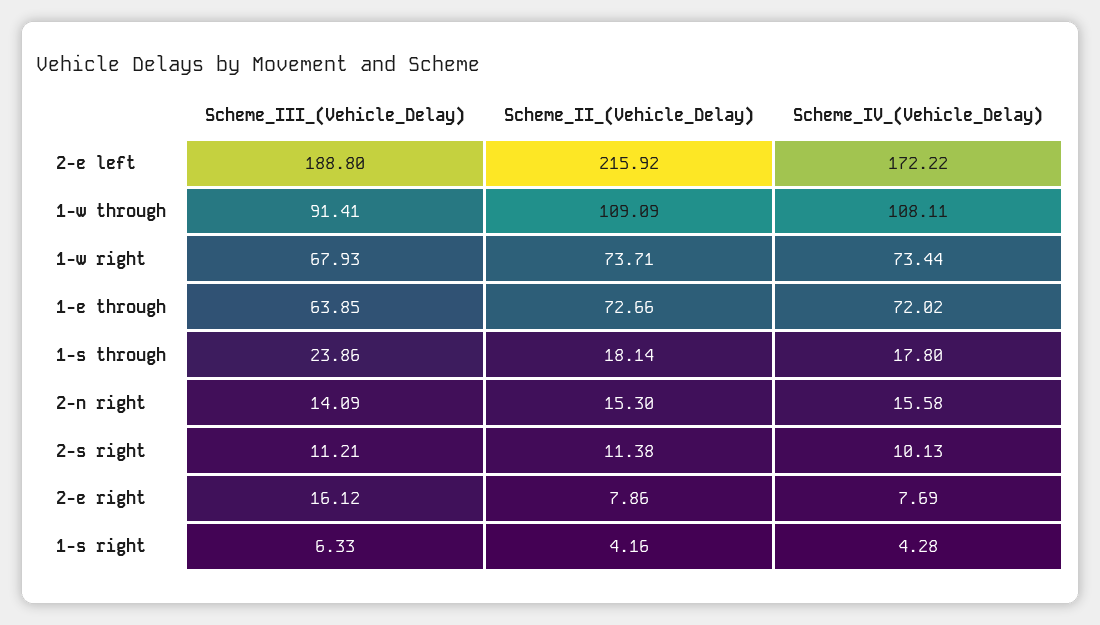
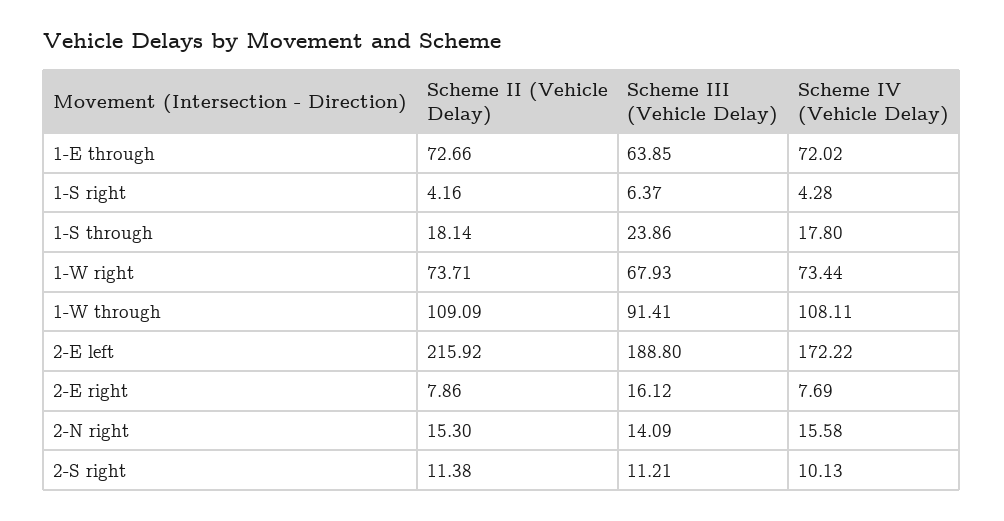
  {
    "Scheme_III_(Vehicle_Delay)": {
      "2-e left": 188.8,
      "1-w through": 91.41,
      "1-w right": 67.93,
      "1-e through": 63.85,
      "1-s through": 23.86,
      "2-n right": 14.09,
      "2-s right": 11.21,
      "2-e right": 16.12,
-     "1-s right": 6.33
+     "1-s right": 6.37
    },
    "Scheme_II_(Vehicle_Delay)": {
      "2-e left": 215.92,
      "1-w through": 109.09,
      "1-w right": 73.71,
      "1-e through": 72.66,
      "1-s through": 18.14,
      "2-n right": 15.3,
      "2-s right": 11.38,
      "2-e right": 7.86,
      "1-s right": 4.16
    },
    "Scheme_IV_(Vehicle_Delay)": {
      "2-e left": 172.22,
      "1-w through": 108.11,
      "1-w right": 73.44,
      "1-e through": 72.02,
      "1-s through": 17.8,
      "2-n right": 15.58,
      "2-s right": 10.13,
      "2-e right": 7.69,
      "1-s right": 4.28
    }
  }

